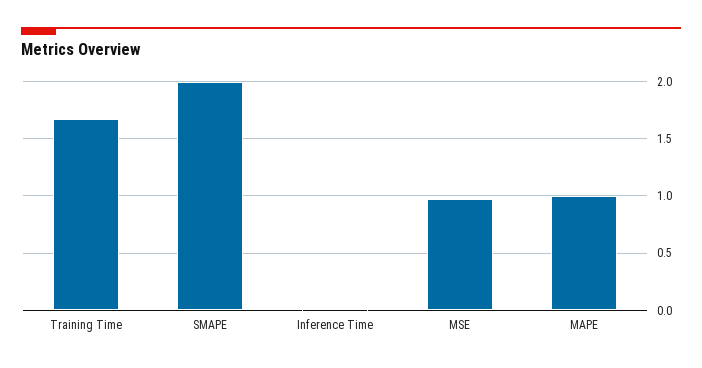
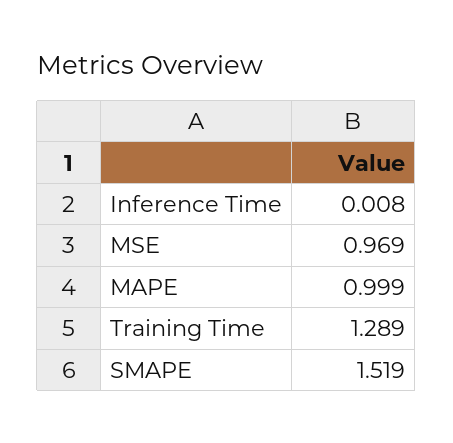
  {
-   "Training Time": 1.7,
+   "Training Time": 1.289,
-   "SMAPE": 2,
+   "SMAPE": 1.519,
    "Inference Time": 0.008,
    "MSE": 0.969,
    "MAPE": 0.999
  }

